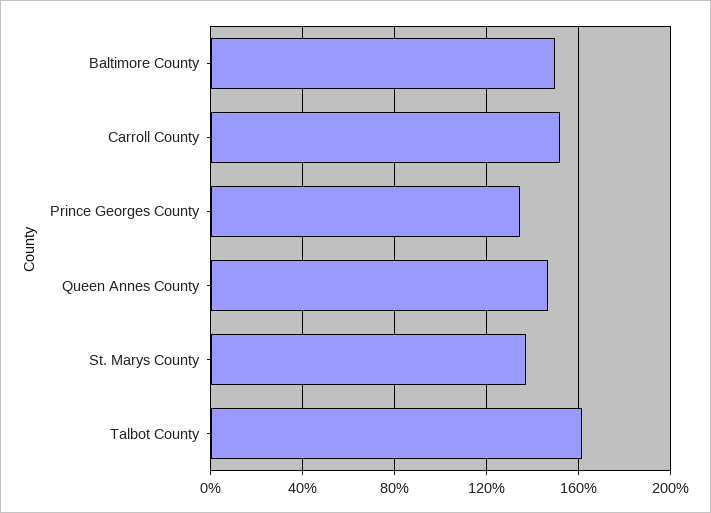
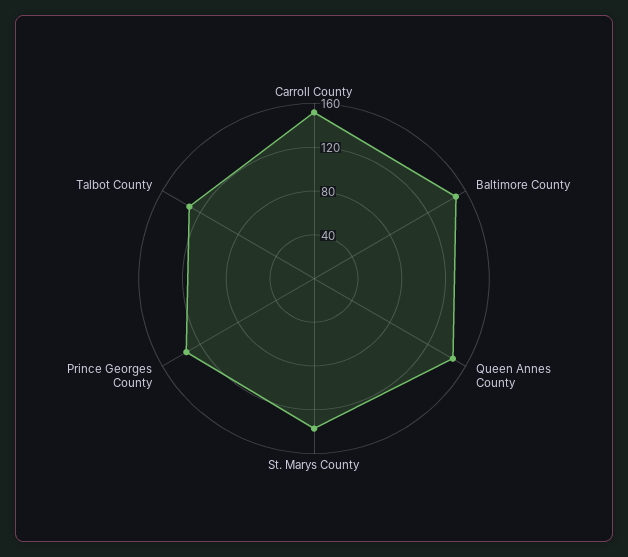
  {
    "Baltimore County": 150,
    "Carroll County": 150,
    "Prince Georges County": 135,
    "Queen Annes County": 145,
    "St. Marys County": 135,
-   "Talbot County": 160
+   "Talbot County": 130
  }

